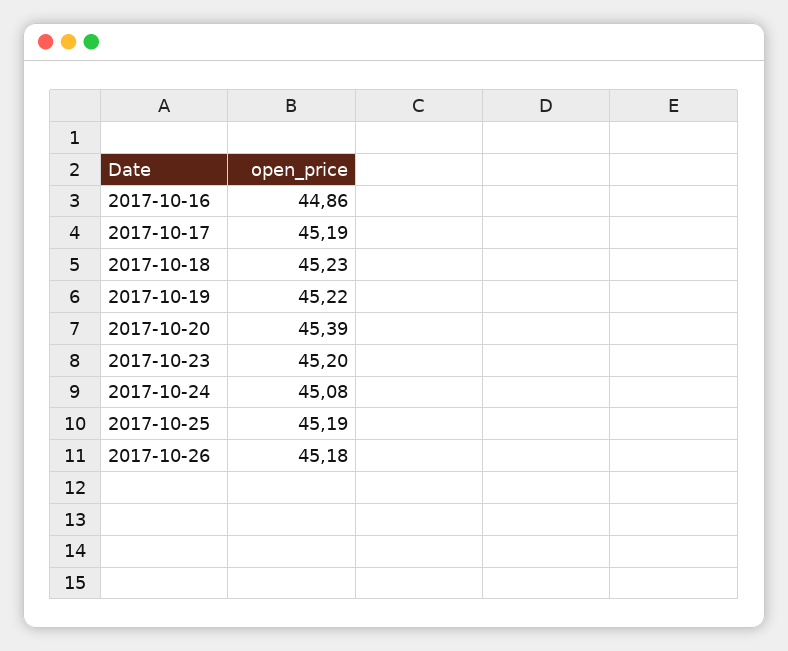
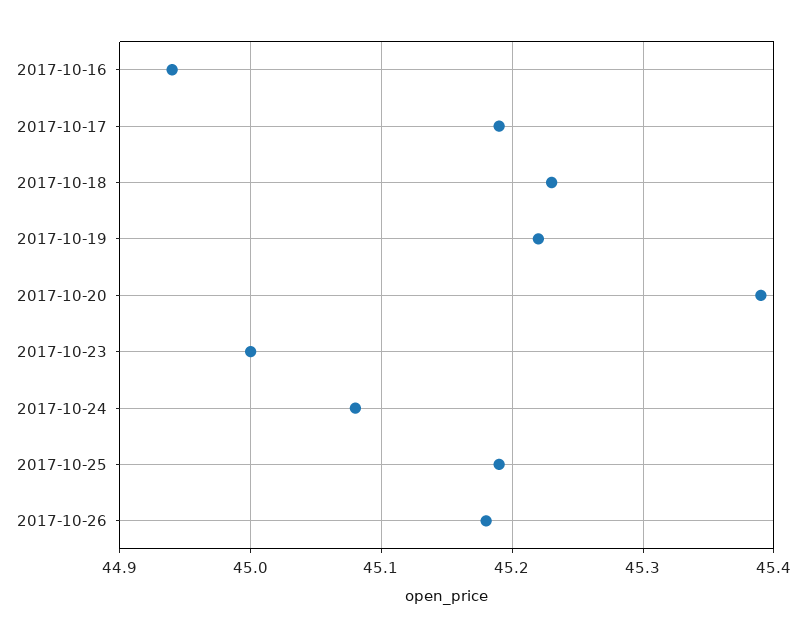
  {
-   "2017-10-16": 44.86,
+   "2017-10-16": 44.94,
    "2017-10-17": 45.19,
    "2017-10-18": 45.23,
    "2017-10-19": 45.22,
    "2017-10-20": 45.39,
-   "2017-10-23": 45.2,
+   "2017-10-23": 45,
    "2017-10-24": 45.08,
    "2017-10-25": 45.19,
    "2017-10-26": 45.18
  }

